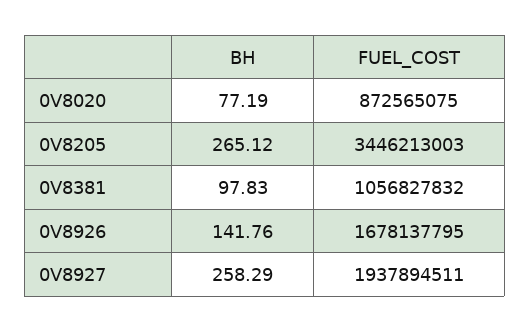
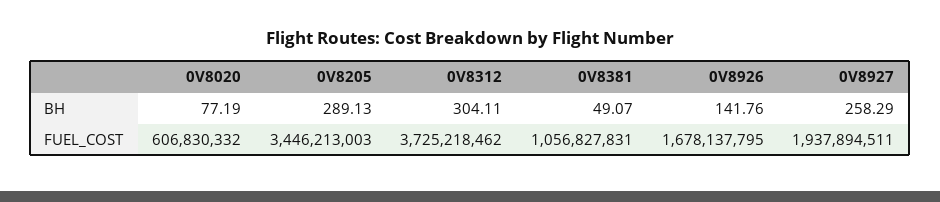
  {
    "BH": {
      "0V8020": 77.19,
-     "0V8205": 265.12,
+     "0V8205": 289.13,
-     "0V8381": 97.83,
+     "0V8381": 49.07,
      "0V8926": 141.76,
-     "0V8927": 258.29
+     "0V8927": 258.29,
+     "0V8312": 304.11
    },
    "FUEL_COST": {
-     "0V8020": 872565075,
+     "0V8020": 606830332,
      "0V8205": 3446213003,
-     "0V8381": 1056827832,
+     "0V8381": 1056827831,
      "0V8926": 1678137795,
-     "0V8927": 1937894511
+     "0V8927": 1937894511,
+     "0V8312": 3725218462
    }
  }

